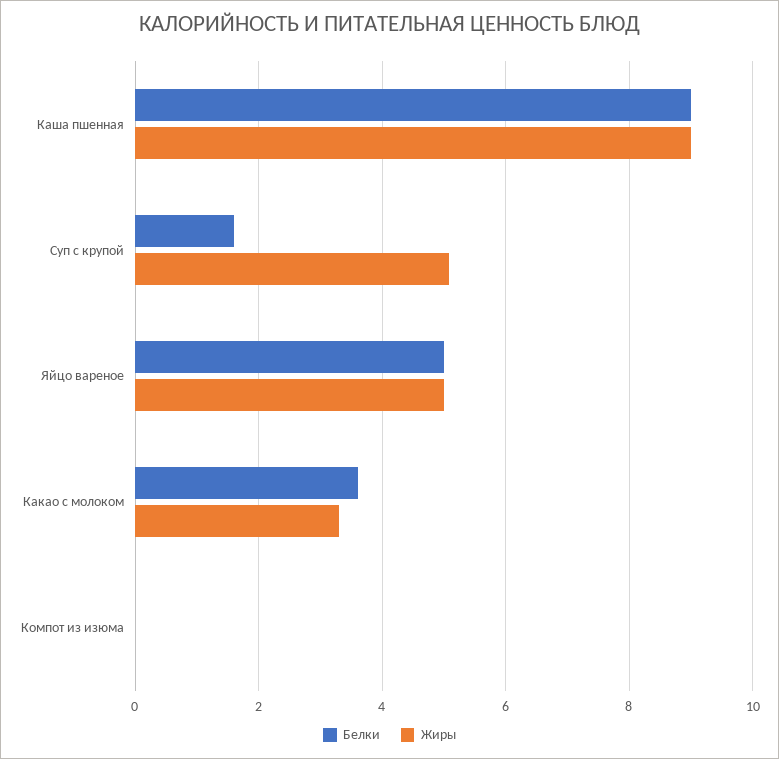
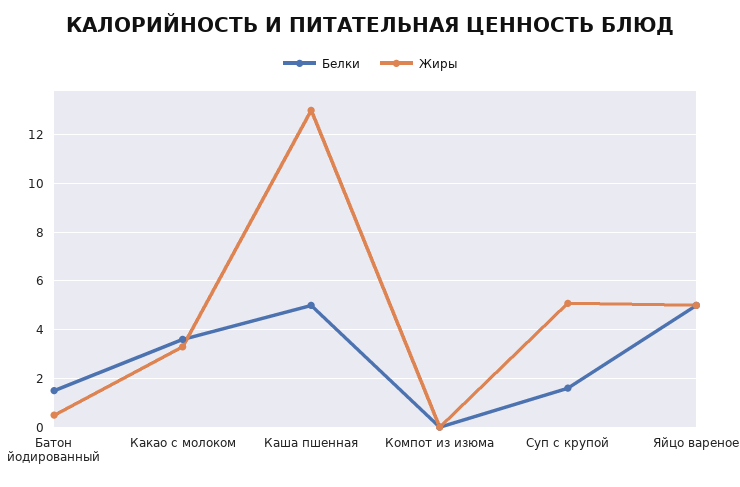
  {
    "Белки": {
-     "Каша пшенная": 9,
+     "Каша пшенная": 5,
      "Суп с крупой": 1.6,
      "Яйцо вареное": 5,
      "Какао с молоком": 3.6,
-     "Компот из изюма": 0
+     "Компот из изюма": 0,
+     "Батон йодированный": 1.5
    },
    "Жиры": {
-     "Каша пшенная": 9,
+     "Каша пшенная": 13,
      "Суп с крупой": 5,
      "Яйцо вареное": 5,
      "Какао с молоком": 3.4,
-     "Компот из изюма": 0
+     "Компот из изюма": 0,
+     "Батон йодированный": 0.5
    }
  }

